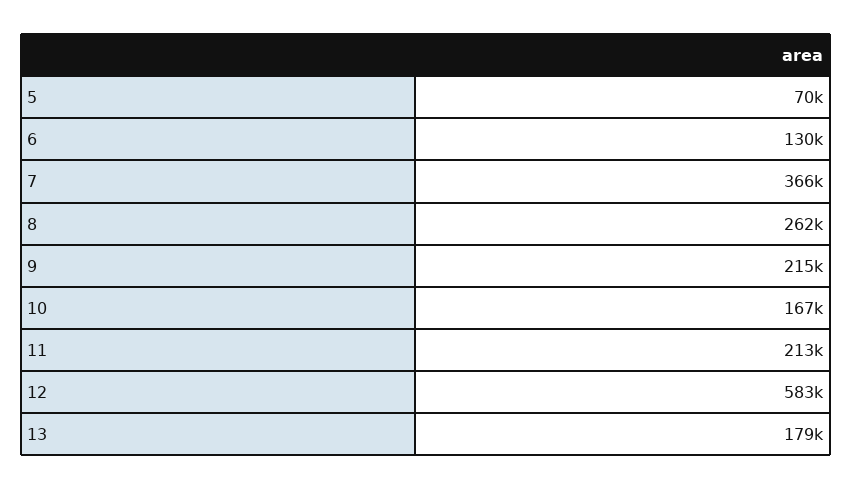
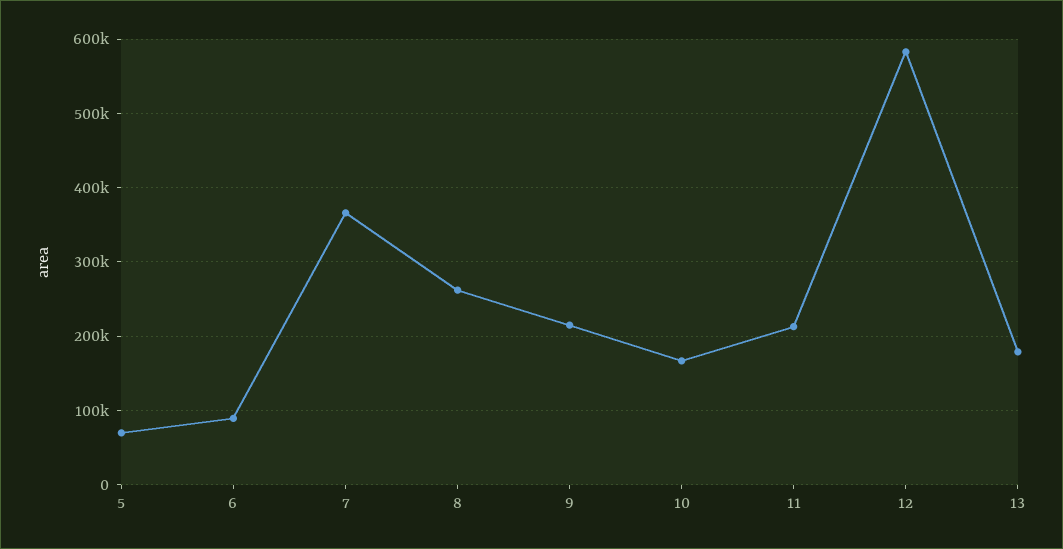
  {
    "5": 70000,
-   "6": 130000,
+   "6": 90000,
    "7": 366000,
    "8": 262000,
    "9": 215000,
    "10": 167000,
    "11": 213000,
    "12": 583000,
    "13": 179000
  }

